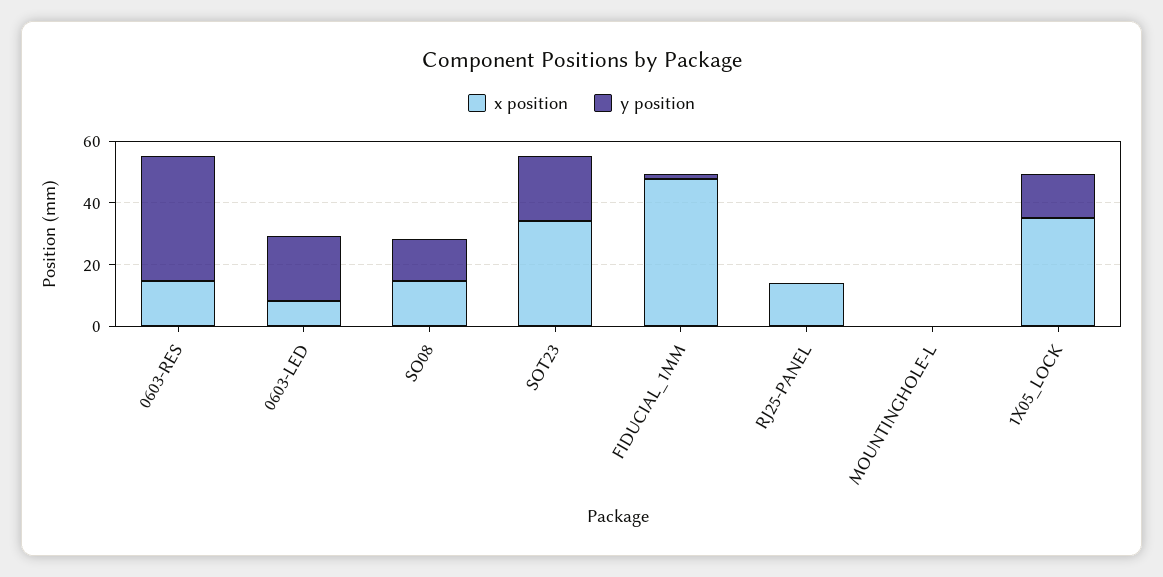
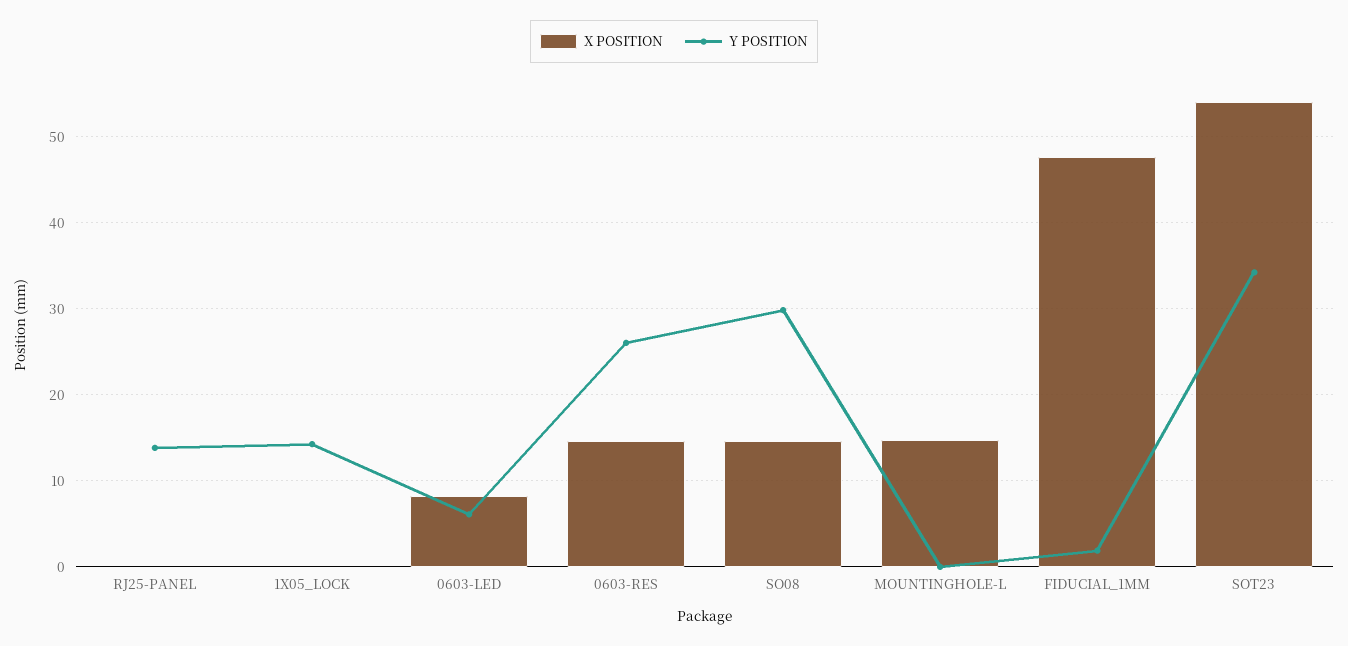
  {
    "x position": {
      "0603-RES": 15,
      "0603-LED": 8,
      "SO08": 15,
-     "SOT23": 35,
+     "SOT23": 54,
      "FIDUCIAL_1MM": 48,
-     "RJ25-PANEL": 15,
+     "RJ25-PANEL": 0,
-     "MOUNTINGHOLE-L": 0,
+     "MOUNTINGHOLE-L": 15,
-     "1X05_LOCK": 35
+     "1X05_LOCK": 0
    },
    "y position": {
-     "0603-RES": 40,
+     "0603-RES": 26,
-     "0603-LED": 20,
+     "0603-LED": 6,
-     "SO08": 15,
+     "SO08": 30,
-     "SOT23": 20,
+     "SOT23": 34,
      "FIDUCIAL_1MM": 2,
-     "RJ25-PANEL": 0,
+     "RJ25-PANEL": 14,
      "MOUNTINGHOLE-L": 0,
      "1X05_LOCK": 14
    }
  }

